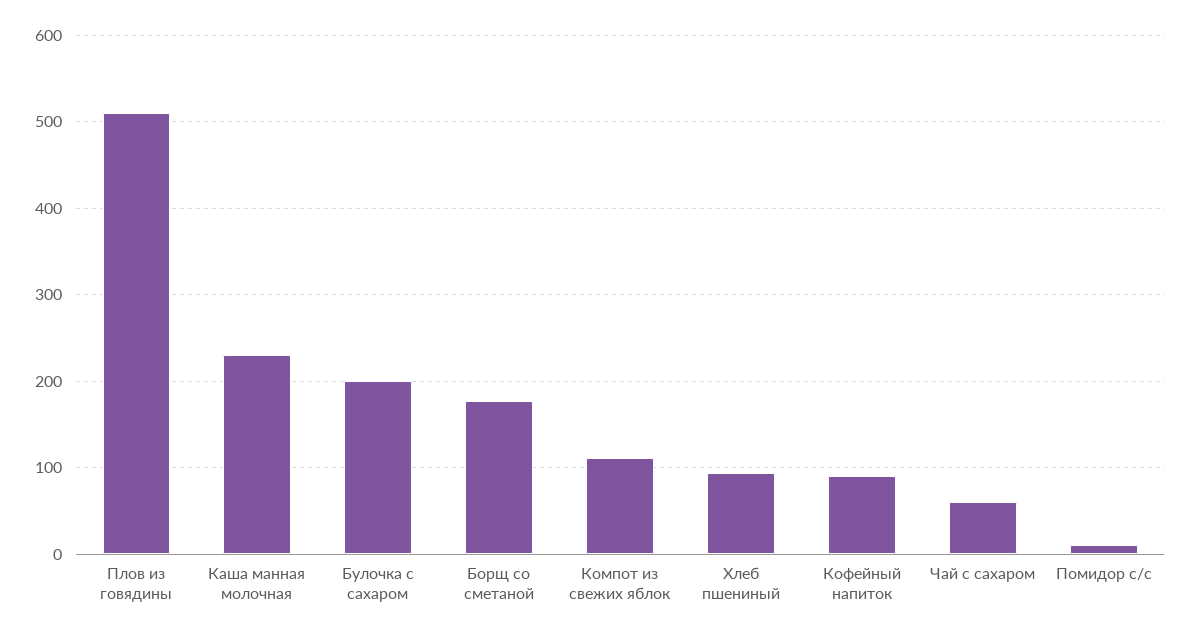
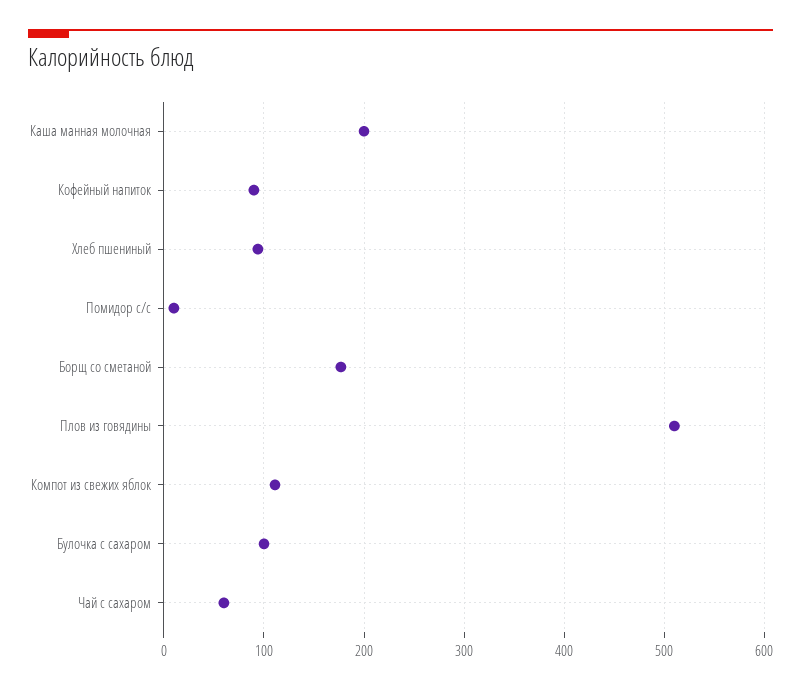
  {
    "Плов из говядины": 510,
-   "Каша манная молочная": 230,
+   "Каша манная молочная": 200,
-   "Булочка с сахаром": 200,
+   "Булочка с сахаром": 100,
    "Борщ со сметаной": 180,
    "Компот из свежих яблок": 110,
    "Хлеб пшениный": 90,
    "Кофейный напиток": 90,
    "Чай с сахаром": 60,
    "Помидор с/с": 10
  }

